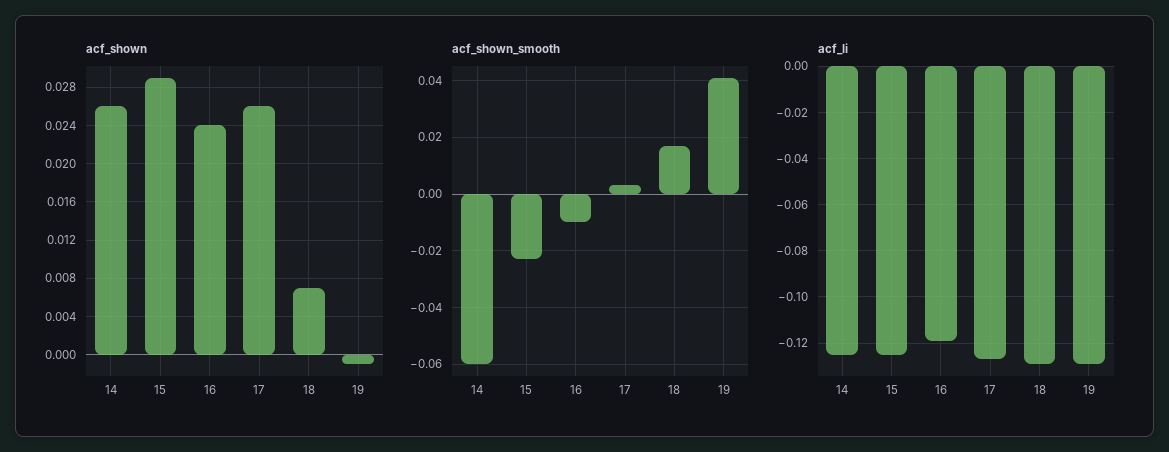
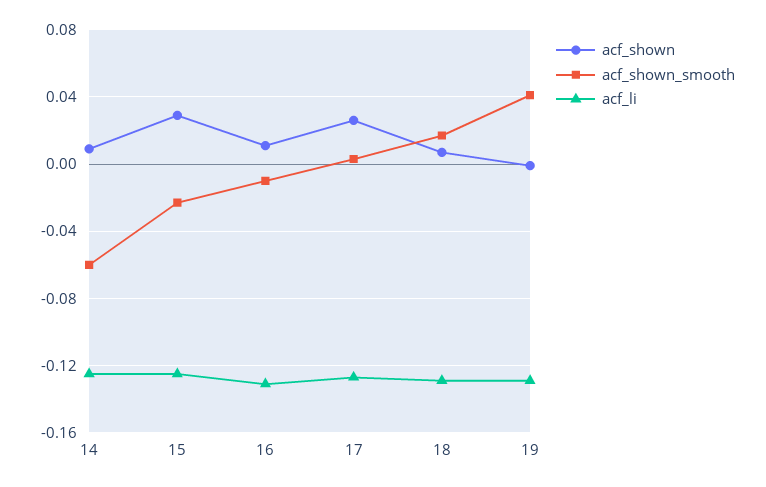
  {
    "acf_shown": {
-     "14": 0.026,
+     "14": 0.01,
      "15": 0.029,
-     "16": 0.024,
+     "16": 0.01,
      "17": 0.026,
      "18": 0.007,
      "19": -0.001
    },
    "acf_shown_smooth": {
      "14": -0.06,
      "15": -0.025,
      "16": -0.01,
      "17": 0.005,
      "18": 0.015,
      "19": 0.04
    },
    "acf_li": {
      "14": -0.125,
      "15": -0.125,
-     "16": -0.12,
+     "16": -0.13,
      "17": -0.125,
      "18": -0.13,
      "19": -0.13
    }
  }

